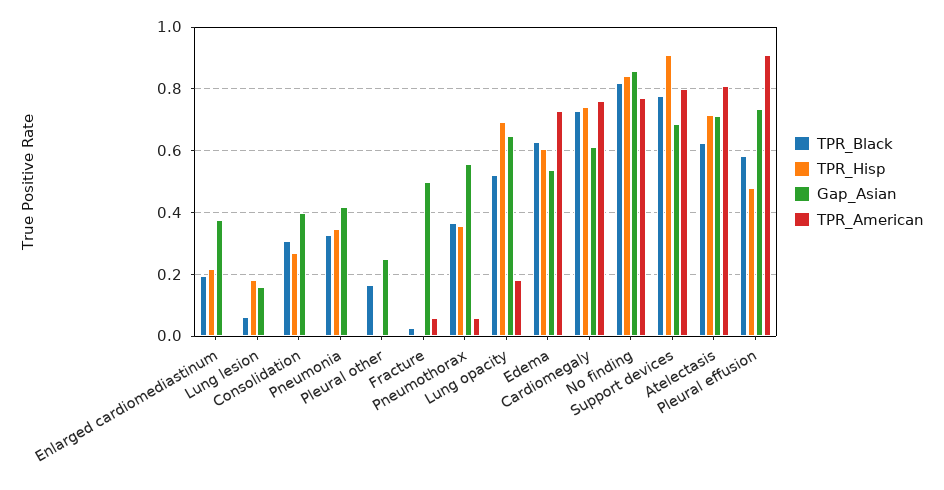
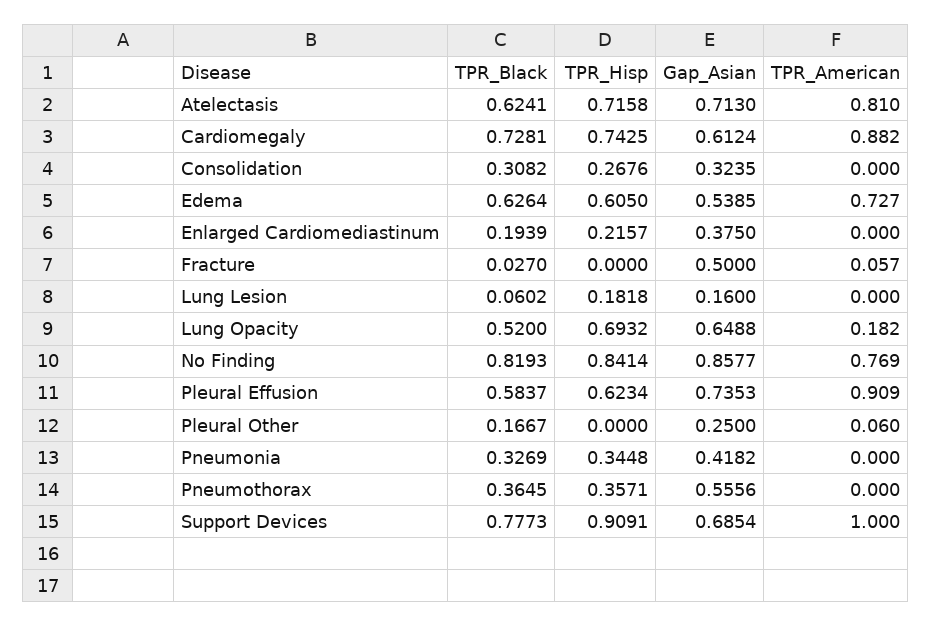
  {
    "TPR_Black": {
      "Enlarged cardiomediastinum": 0.1939,
      "Lung lesion": 0.0602,
      "Consolidation": 0.3082,
      "Pneumonia": 0.3269,
      "Pleural other": 0.1667,
      "Fracture": 0.027,
      "Pneumothorax": 0.3645,
      "Lung opacity": 0.52,
      "Edema": 0.6264,
      "Cardiomegaly": 0.7281,
      "No finding": 0.8193,
      "Support devices": 0.7773,
      "Atelectasis": 0.6241,
      "Pleural effusion": 0.5837
    },
    "TPR_Hisp": {
      "Enlarged cardiomediastinum": 0.2157,
      "Lung lesion": 0.1818,
      "Consolidation": 0.2676,
      "Pneumonia": 0.3448,
      "Pleural other": 0,
      "Fracture": 0,
      "Pneumothorax": 0.3571,
      "Lung opacity": 0.6932,
      "Edema": 0.605,
      "Cardiomegaly": 0.7425,
      "No finding": 0.8414,
      "Support devices": 0.9091,
      "Atelectasis": 0.7158,
-     "Pleural effusion": 0.48
+     "Pleural effusion": 0.6234
    },
    "Gap_Asian": {
      "Enlarged cardiomediastinum": 0.375,
      "Lung lesion": 0.16,
-     "Consolidation": 0.4,
+     "Consolidation": 0.3235,
      "Pneumonia": 0.4182,
      "Pleural other": 0.25,
      "Fracture": 0.5,
      "Pneumothorax": 0.5556,
      "Lung opacity": 0.6488,
      "Edema": 0.5385,
      "Cardiomegaly": 0.6124,
      "No finding": 0.8577,
      "Support devices": 0.6854,
      "Atelectasis": 0.713,
      "Pleural effusion": 0.7353
    },
    "TPR_American": {
      "Enlarged cardiomediastinum": 0,
      "Lung lesion": 0,
      "Consolidation": 0,
      "Pneumonia": 0,
-     "Pleural other": 0,
+     "Pleural other": 0.06,
      "Fracture": 0.057,
-     "Pneumothorax": 0.06,
+     "Pneumothorax": 0,
      "Lung opacity": 0.182,
      "Edema": 0.727,
-     "Cardiomegaly": 0.76,
+     "Cardiomegaly": 0.882,
      "No finding": 0.769,
-     "Support devices": 0.8,
+     "Support devices": 1,
      "Atelectasis": 0.81,
      "Pleural effusion": 0.909
    }
  }

